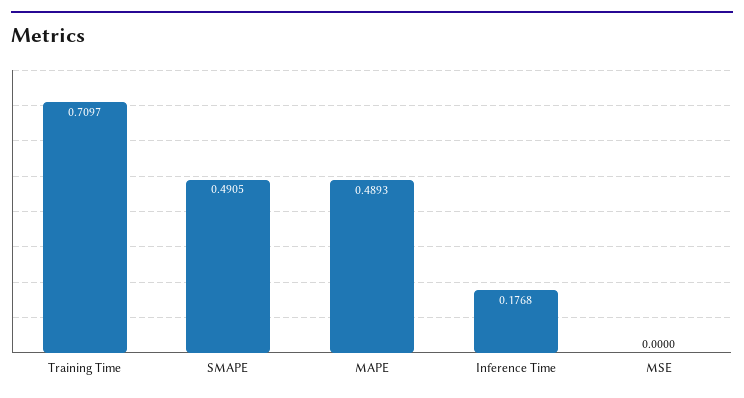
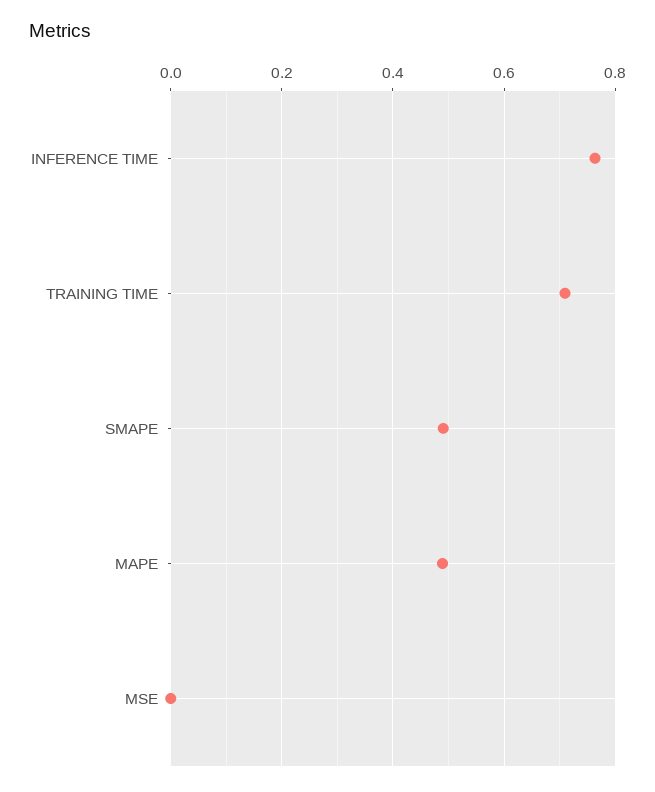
  {
    "Training Time": 0.7097,
    "SMAPE": 0.4905,
    "MAPE": 0.4893,
-   "Inference Time": 0.1768,
+   "Inference Time": 0.76,
    "MSE": 0
  }

